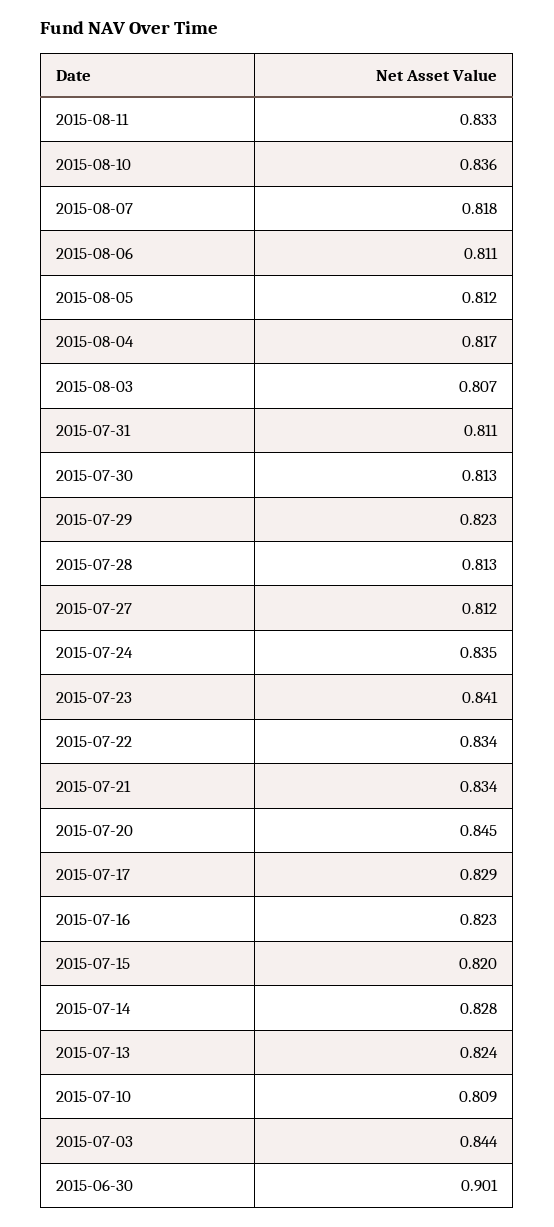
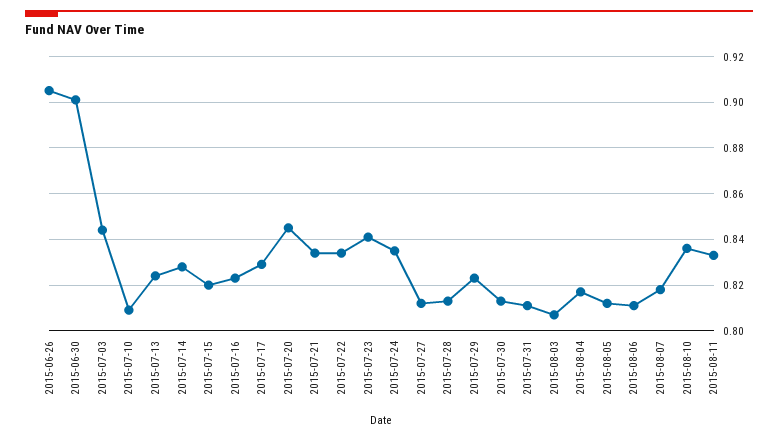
  {
    "2015-08-11": 0.833,
    "2015-08-10": 0.836,
    "2015-08-07": 0.818,
    "2015-08-06": 0.811,
    "2015-08-05": 0.812,
    "2015-08-04": 0.817,
    "2015-08-03": 0.807,
    "2015-07-31": 0.811,
    "2015-07-30": 0.813,
    "2015-07-29": 0.823,
    "2015-07-28": 0.813,
    "2015-07-27": 0.812,
    "2015-07-24": 0.835,
    "2015-07-23": 0.841,
    "2015-07-22": 0.834,
    "2015-07-21": 0.834,
    "2015-07-20": 0.845,
    "2015-07-17": 0.829,
    "2015-07-16": 0.823,
    "2015-07-15": 0.82,
    "2015-07-14": 0.828,
    "2015-07-13": 0.824,
    "2015-07-10": 0.809,
    "2015-07-03": 0.844,
-   "2015-06-30": 0.901
+   "2015-06-30": 0.901,
+   "2015-06-26": 0.905
  }

